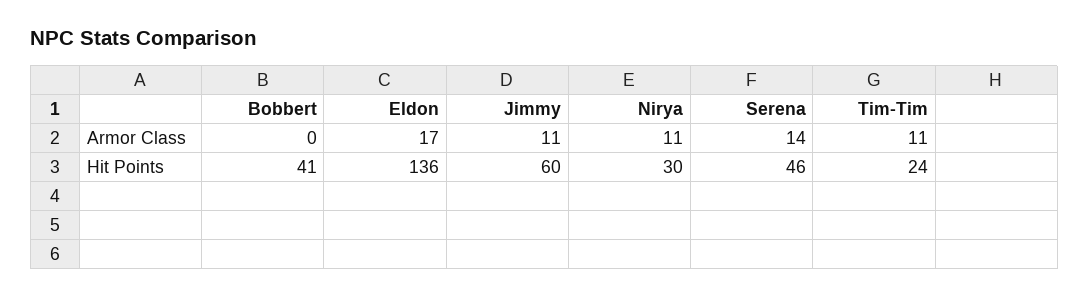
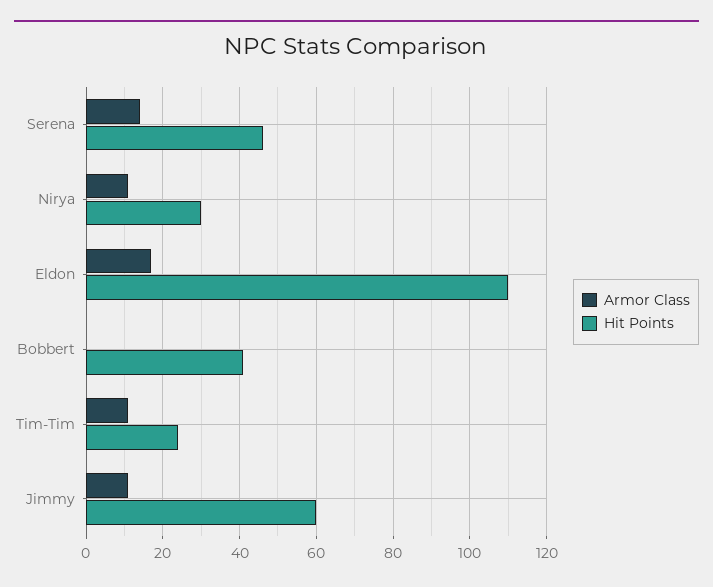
  {
    "Armor Class": {
      "Bobbert": 0,
      "Eldon": 17,
      "Jimmy": 11,
      "Nirya": 11,
      "Serena": 14,
      "Tim-Tim": 11
    },
    "Hit Points": {
      "Bobbert": 41,
-     "Eldon": 136,
+     "Eldon": 110,
      "Jimmy": 60,
      "Nirya": 30,
      "Serena": 46,
      "Tim-Tim": 24
    }
  }

